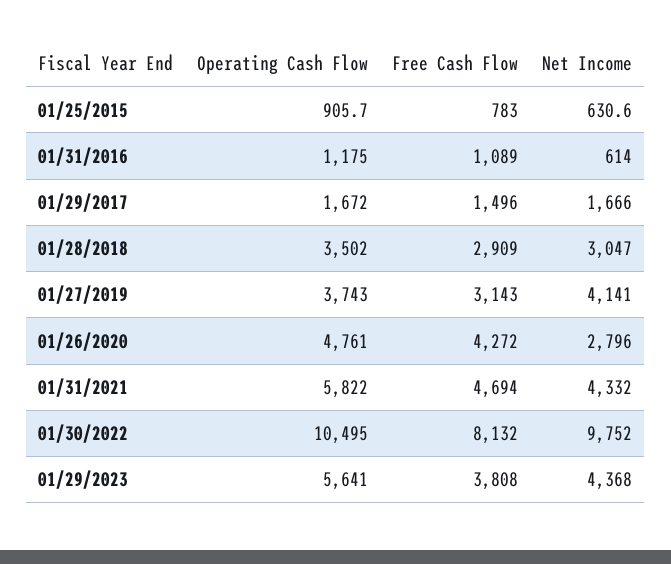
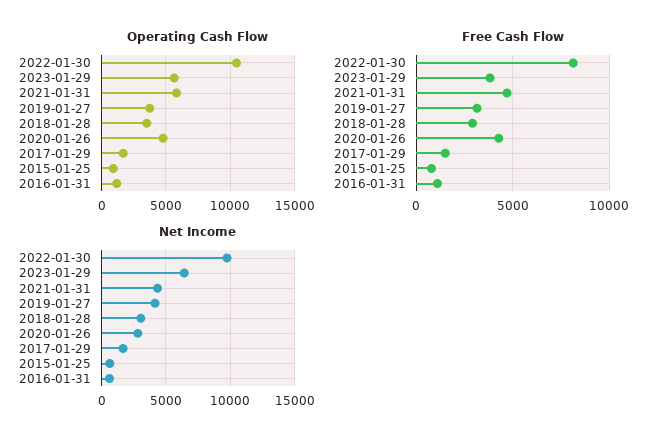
  {
    "Operating Cash Flow": {
      "01/25/2015": 905.7,
      "01/31/2016": 1175,
      "01/29/2017": 1672,
      "01/28/2018": 3502,
      "01/27/2019": 3743,
      "01/26/2020": 4761,
      "01/31/2021": 5822,
      "01/30/2022": 10495,
      "01/29/2023": 5641
    },
    "Free Cash Flow": {
      "01/25/2015": 783,
      "01/31/2016": 1089,
      "01/29/2017": 1496,
      "01/28/2018": 2909,
      "01/27/2019": 3143,
      "01/26/2020": 4272,
      "01/31/2021": 4694,
      "01/30/2022": 8132,
      "01/29/2023": 3808
    },
    "Net Income": {
      "01/25/2015": 630.6,
      "01/31/2016": 614,
      "01/29/2017": 1666,
      "01/28/2018": 3047,
      "01/27/2019": 4141,
      "01/26/2020": 2796,
      "01/31/2021": 4332,
      "01/30/2022": 9752,
-     "01/29/2023": 4368
+     "01/29/2023": 6500
    }
  }

